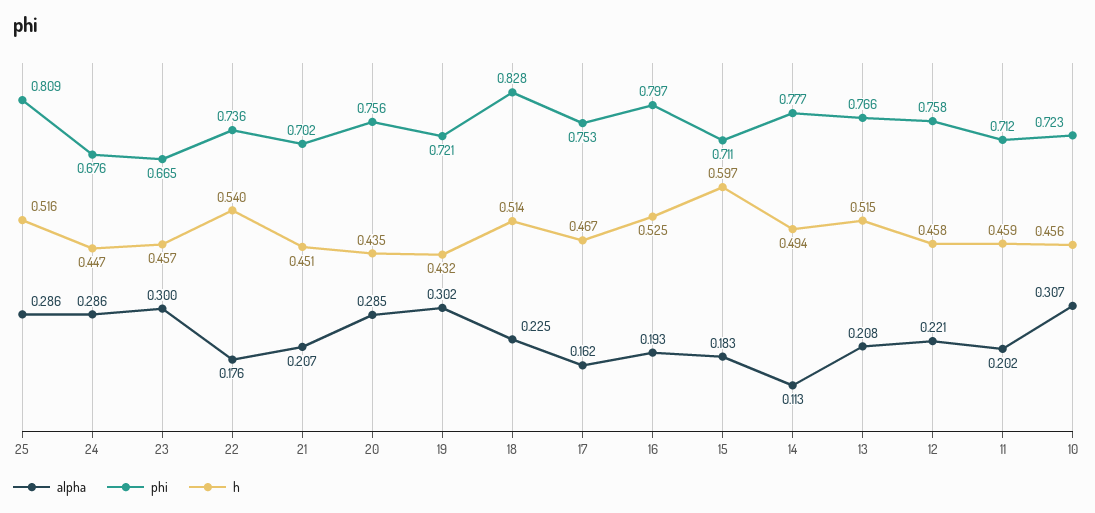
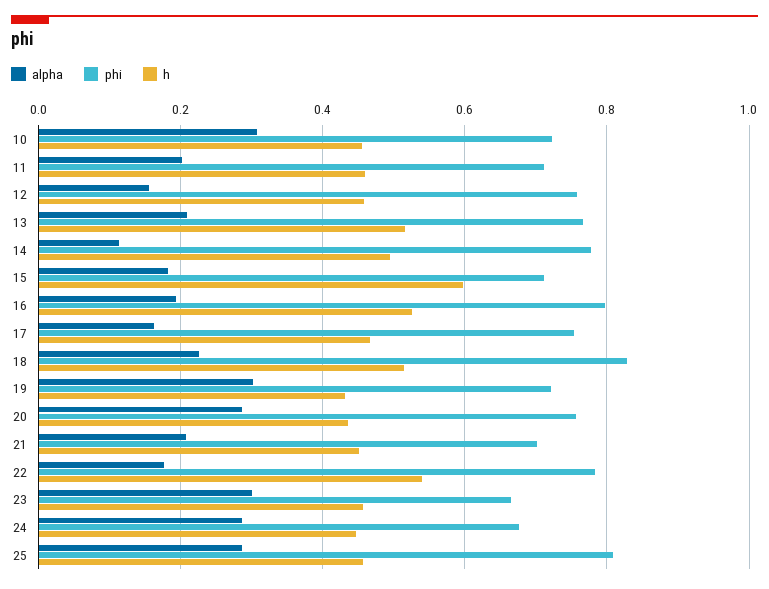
  {
    "alpha": {
      "25": 0.286,
      "24": 0.286,
      "23": 0.3,
      "22": 0.176,
      "21": 0.207,
      "20": 0.285,
      "19": 0.302,
      "18": 0.225,
      "17": 0.162,
      "16": 0.193,
      "15": 0.183,
      "14": 0.113,
      "13": 0.208,
-     "12": 0.221,
+     "12": 0.16,
      "11": 0.202,
      "10": 0.307
    },
    "phi": {
      "25": 0.809,
      "24": 0.676,
      "23": 0.665,
-     "22": 0.736,
+     "22": 0.78,
      "21": 0.702,
      "20": 0.756,
      "19": 0.721,
      "18": 0.828,
      "17": 0.753,
      "16": 0.797,
      "15": 0.711,
      "14": 0.777,
      "13": 0.766,
      "12": 0.758,
      "11": 0.712,
      "10": 0.723
    },
    "h": {
-     "25": 0.516,
+     "25": 0.46,
      "24": 0.447,
      "23": 0.457,
      "22": 0.54,
      "21": 0.451,
      "20": 0.435,
      "19": 0.432,
      "18": 0.514,
      "17": 0.467,
      "16": 0.525,
      "15": 0.597,
      "14": 0.494,
      "13": 0.515,
      "12": 0.458,
      "11": 0.459,
      "10": 0.456
    }
  }

